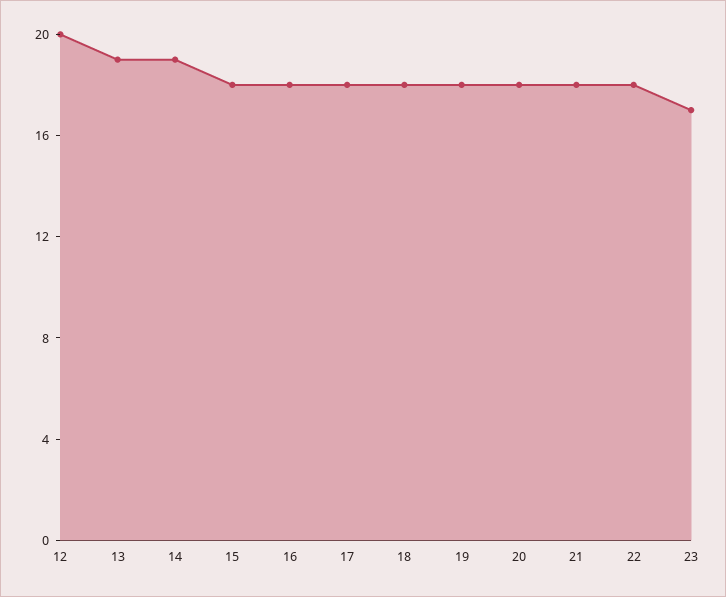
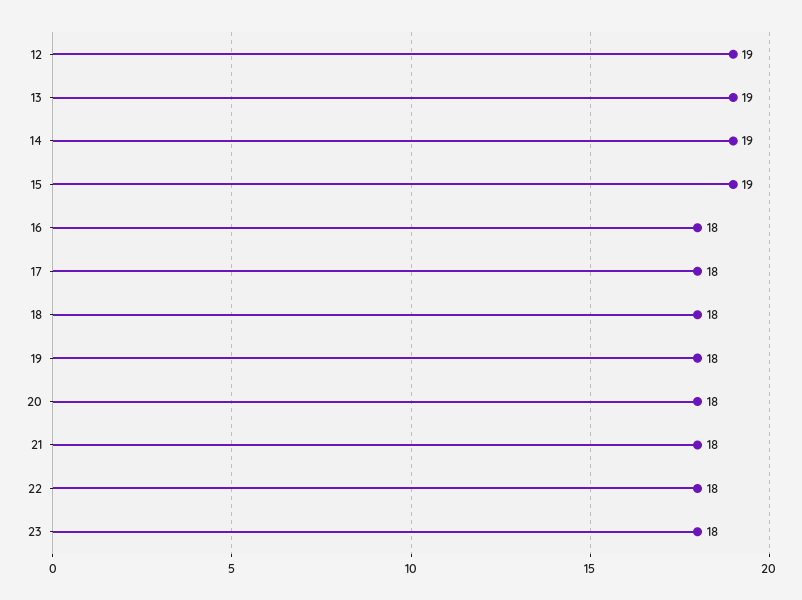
  {
-   "12": 20,
+   "12": 19,
    "13": 19,
    "14": 19,
-   "15": 18,
+   "15": 19,
    "16": 18,
    "17": 18,
    "18": 18,
    "19": 18,
    "20": 18,
    "21": 18,
    "22": 18,
-   "23": 17
+   "23": 18
  }

